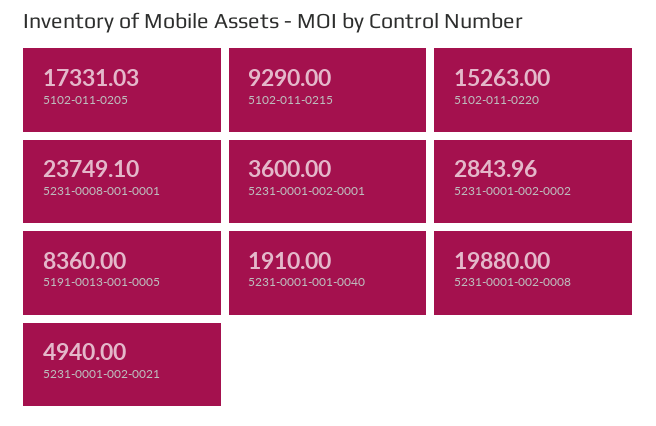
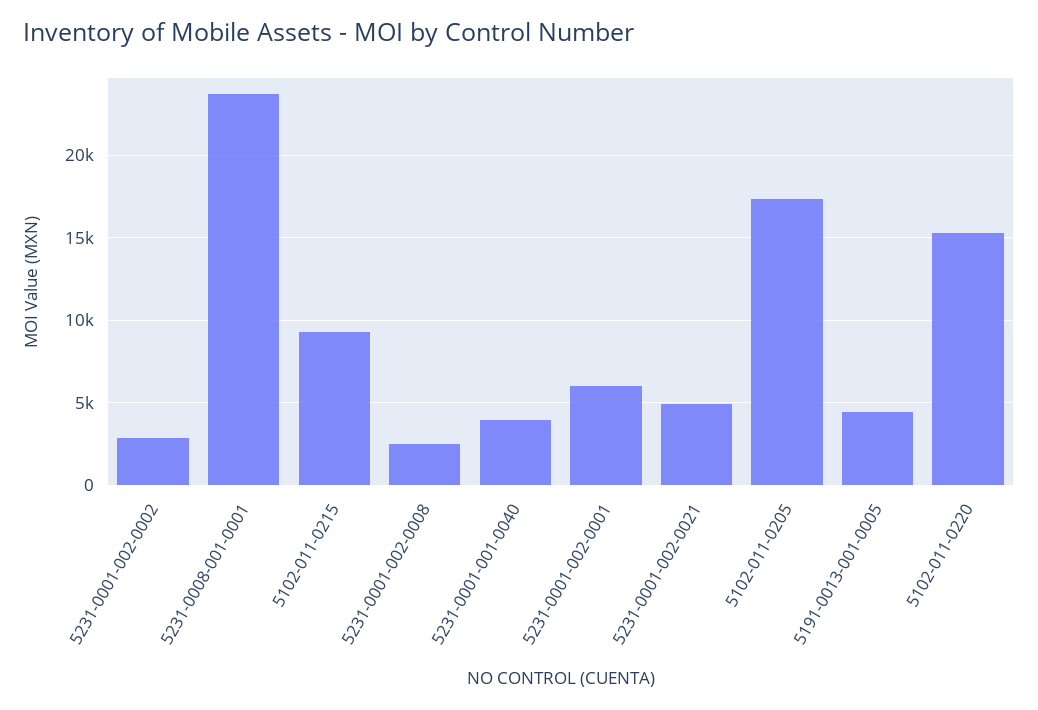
  {
    "5102-011-0205": 17331.03,
    "5102-011-0215": 9290,
    "5102-011-0220": 15263,
    "5231-0008-001-0001": 23749.1,
-   "5231-0001-002-0001": 3600,
+   "5231-0001-002-0001": 6000,
    "5231-0001-002-0002": 2843.96,
-   "5191-0013-001-0005": 8360,
+   "5191-0013-001-0005": 4500,
-   "5231-0001-001-0040": 1910,
+   "5231-0001-001-0040": 4000,
-   "5231-0001-002-0008": 19880,
+   "5231-0001-002-0008": 2500,
    "5231-0001-002-0021": 4940
  }

